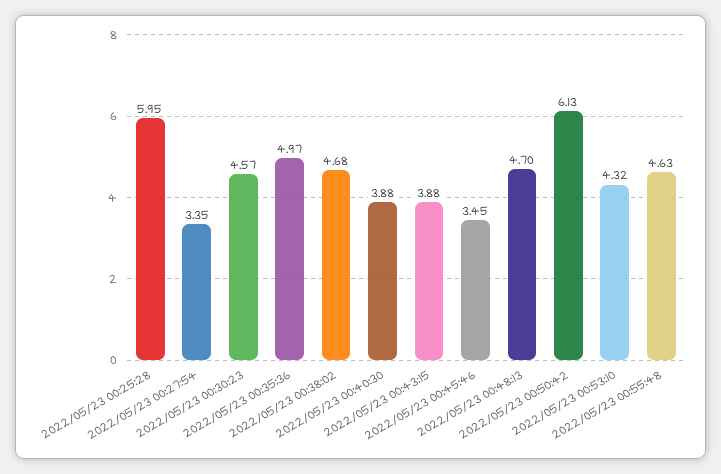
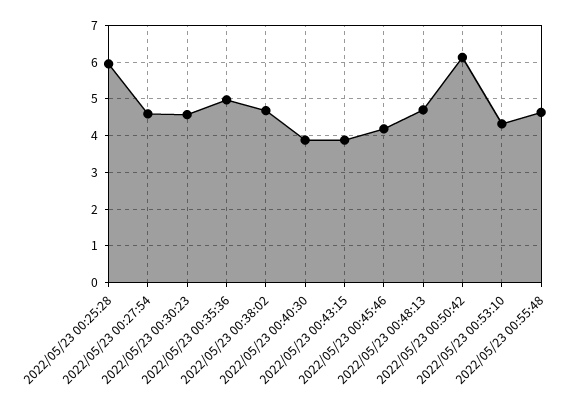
  {
    "2022/05/23 00:25:28": 5.95,
-   "2022/05/23 00:27:54": 3.35,
+   "2022/05/23 00:27:54": 4.6,
    "2022/05/23 00:30:23": 4.57,
    "2022/05/23 00:35:36": 4.97,
    "2022/05/23 00:38:02": 4.68,
    "2022/05/23 00:40:30": 3.88,
    "2022/05/23 00:43:15": 3.88,
-   "2022/05/23 00:45:46": 3.45,
+   "2022/05/23 00:45:46": 4.2,
    "2022/05/23 00:48:13": 4.7,
    "2022/05/23 00:50:42": 6.13,
    "2022/05/23 00:53:10": 4.32,
    "2022/05/23 00:55:48": 4.63
  }

